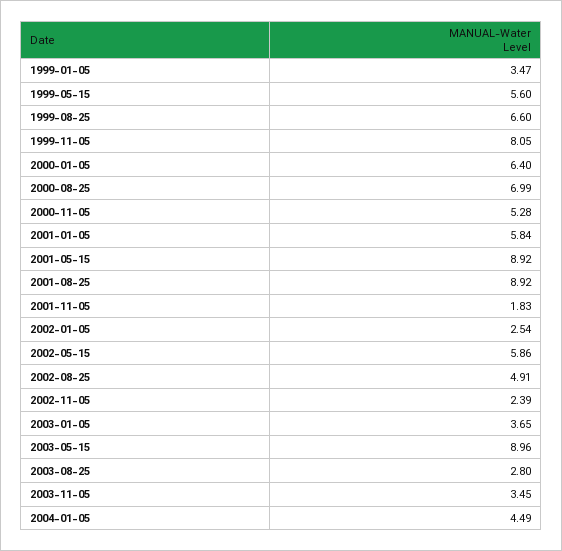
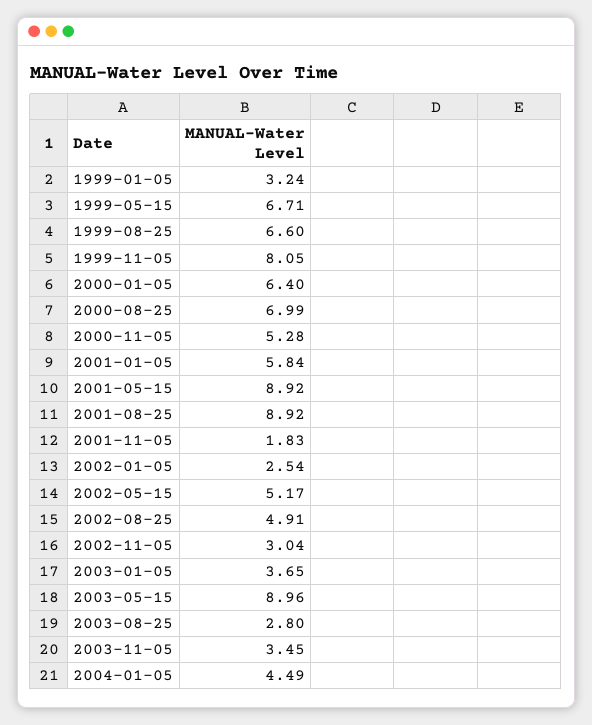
  {
-   "1999-01-05": 3.47,
+   "1999-01-05": 3.24,
-   "1999-05-15": 5.6,
+   "1999-05-15": 6.71,
    "1999-08-25": 6.6,
    "1999-11-05": 8.05,
    "2000-01-05": 6.4,
    "2000-08-25": 6.99,
    "2000-11-05": 5.28,
    "2001-01-05": 5.84,
    "2001-05-15": 8.92,
    "2001-08-25": 8.92,
    "2001-11-05": 1.83,
    "2002-01-05": 2.54,
-   "2002-05-15": 5.86,
+   "2002-05-15": 5.17,
    "2002-08-25": 4.91,
-   "2002-11-05": 2.39,
+   "2002-11-05": 3.04,
    "2003-01-05": 3.65,
    "2003-05-15": 8.96,
    "2003-08-25": 2.8,
    "2003-11-05": 3.45,
    "2004-01-05": 4.49
  }

